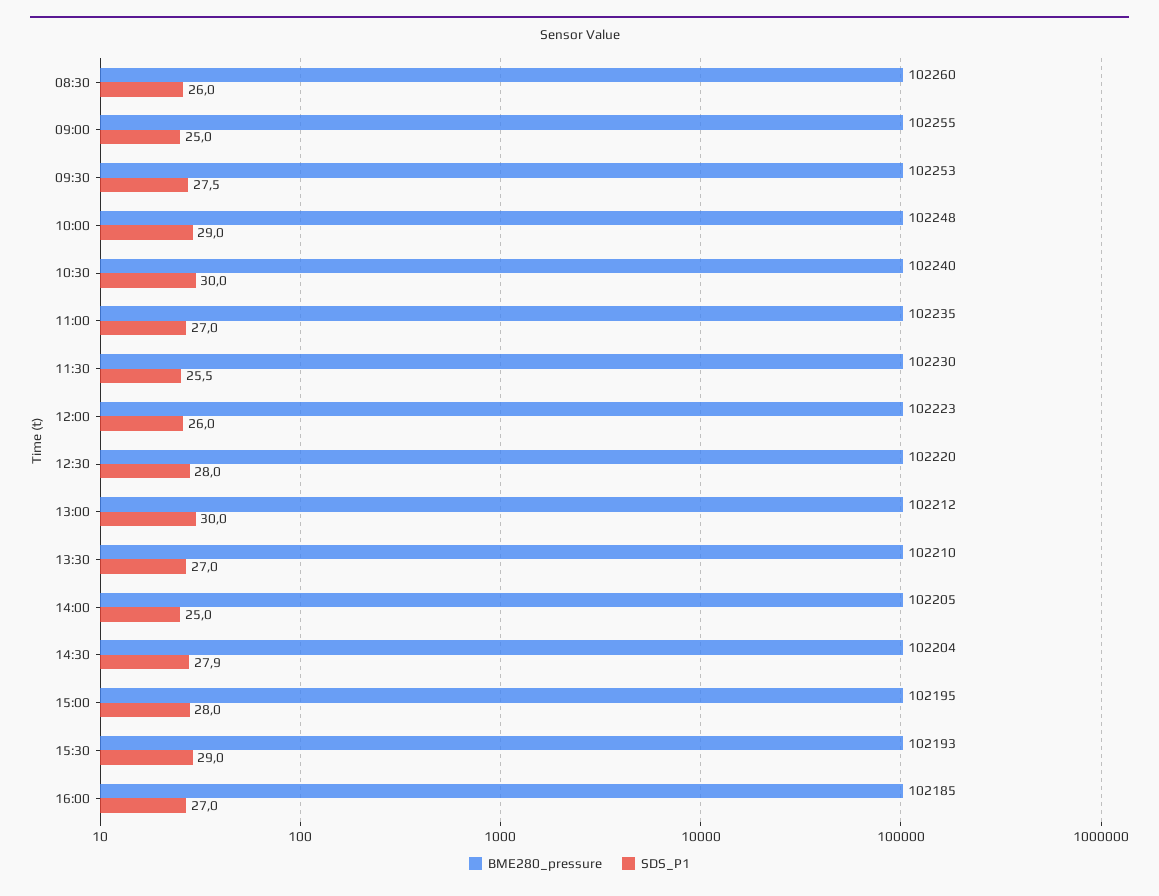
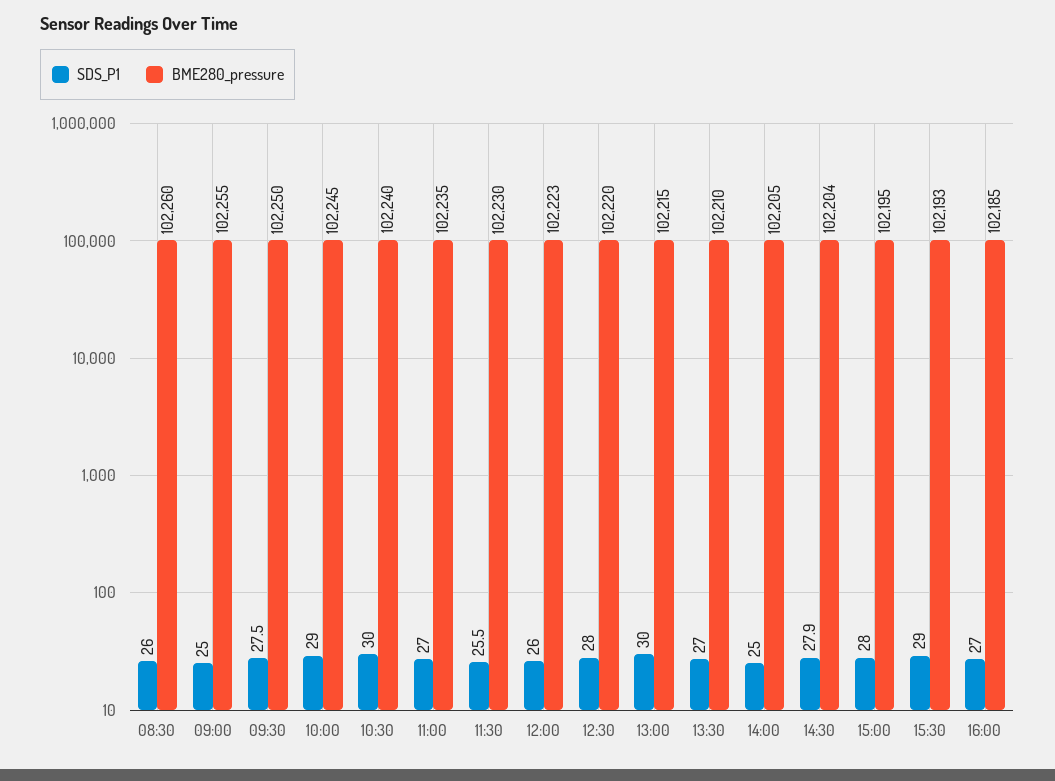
  {
    "BME280_pressure": {
      "08:30": 102260,
      "09:00": 102255,
-     "09:30": 102253,
+     "09:30": 102250,
-     "10:00": 102248,
+     "10:00": 102245,
      "10:30": 102240,
      "11:00": 102235,
      "11:30": 102230,
      "12:00": 102223,
      "12:30": 102220,
-     "13:00": 102212,
+     "13:00": 102215,
      "13:30": 102210,
      "14:00": 102205,
      "14:30": 102204,
      "15:00": 102195,
      "15:30": 102193,
      "16:00": 102185
    },
    "SDS_P1": {
      "08:30": 26,
      "09:00": 25,
      "09:30": 27.5,
      "10:00": 29,
      "10:30": 30,
      "11:00": 27,
      "11:30": 25.5,
      "12:00": 26,
      "12:30": 28,
      "13:00": 30,
      "13:30": 27,
      "14:00": 25,
      "14:30": 27.9,
      "15:00": 28,
      "15:30": 29,
      "16:00": 27
    }
  }

